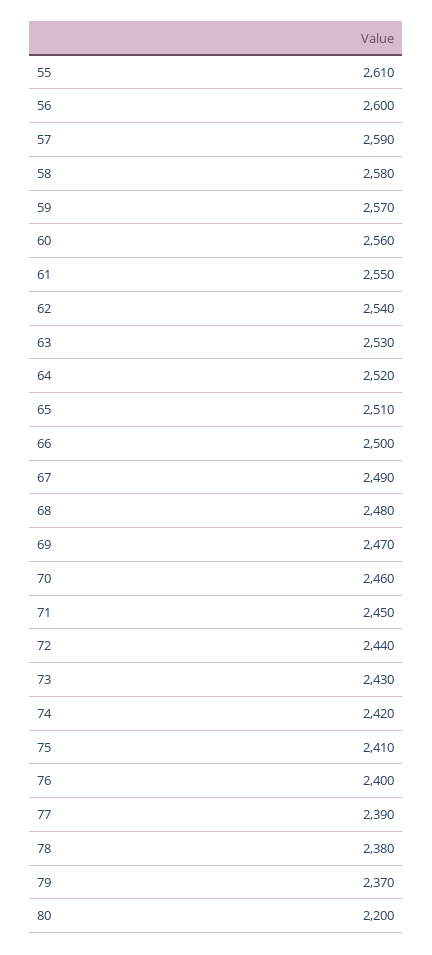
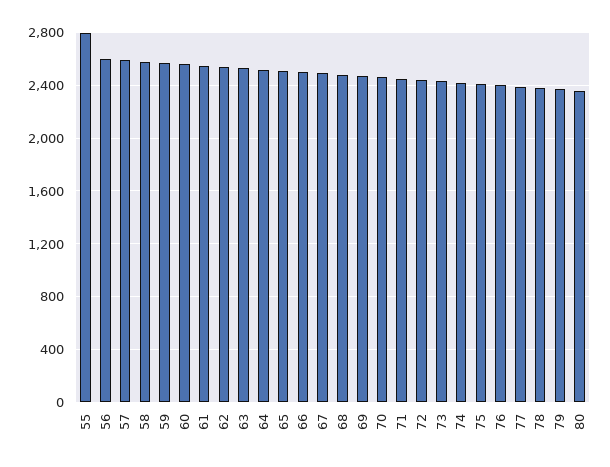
  {
-   "55": 2610,
+   "55": 2800,
    "56": 2600,
    "57": 2590,
    "58": 2580,
    "59": 2570,
    "60": 2560,
    "61": 2550,
    "62": 2540,
    "63": 2530,
    "64": 2520,
    "65": 2510,
    "66": 2500,
    "67": 2490,
    "68": 2480,
    "69": 2470,
    "70": 2460,
    "71": 2450,
    "72": 2440,
    "73": 2430,
    "74": 2420,
    "75": 2410,
    "76": 2400,
    "77": 2390,
    "78": 2380,
    "79": 2370,
-   "80": 2200
+   "80": 2350
  }

